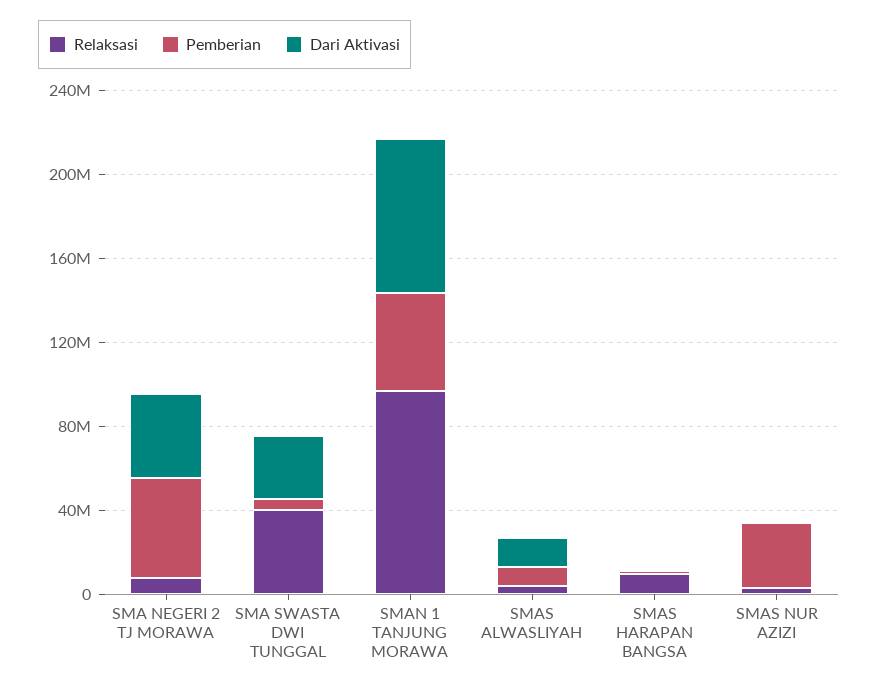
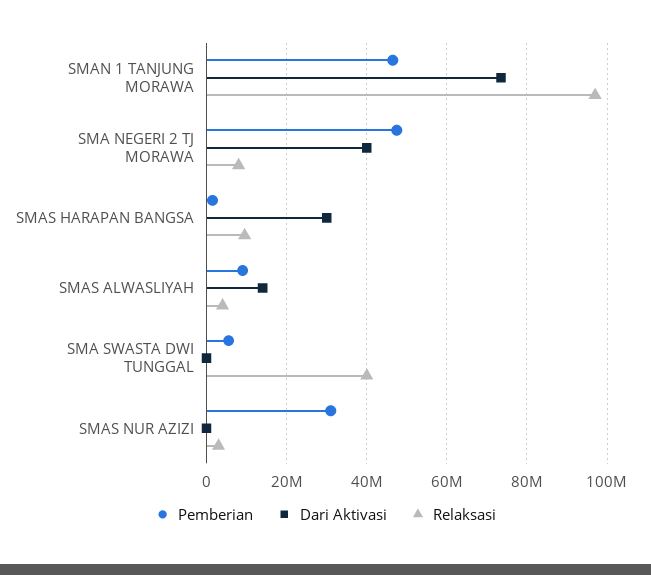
  {
    "Relaksasi": {
      "SMA NEGERI 2 TJ MORAWA": 8000000,
      "SMA SWASTA DWI TUNGGAL": 40000000,
      "SMAN 1 TANJUNG MORAWA": 98000000,
      "SMAS ALWASLIYAH": 4000000,
      "SMAS HARAPAN BANGSA": 10000000,
      "SMAS NUR AZIZI": 4000000
    },
    "Pemberian": {
      "SMA NEGERI 2 TJ MORAWA": 48000000,
      "SMA SWASTA DWI TUNGGAL": 6000000,
      "SMAN 1 TANJUNG MORAWA": 46000000,
      "SMAS ALWASLIYAH": 10000000,
      "SMAS HARAPAN BANGSA": 2000000,
      "SMAS NUR AZIZI": 32000000
    },
    "Dari Aktivasi": {
      "SMA NEGERI 2 TJ MORAWA": 40000000,
-     "SMA SWASTA DWI TUNGGAL": 30000000,
+     "SMA SWASTA DWI TUNGGAL": 0,
      "SMAN 1 TANJUNG MORAWA": 74000000,
      "SMAS ALWASLIYAH": 14000000,
-     "SMAS HARAPAN BANGSA": 0,
+     "SMAS HARAPAN BANGSA": 30000000,
      "SMAS NUR AZIZI": 0
    }
  }

